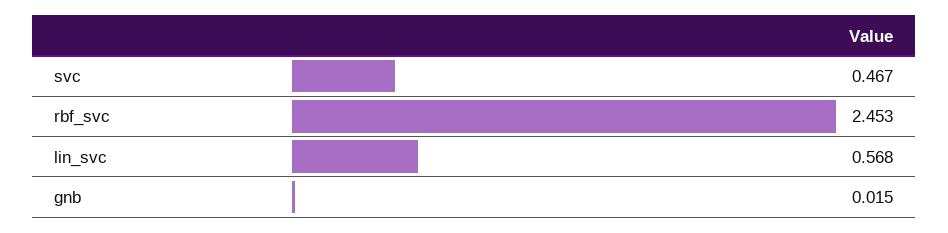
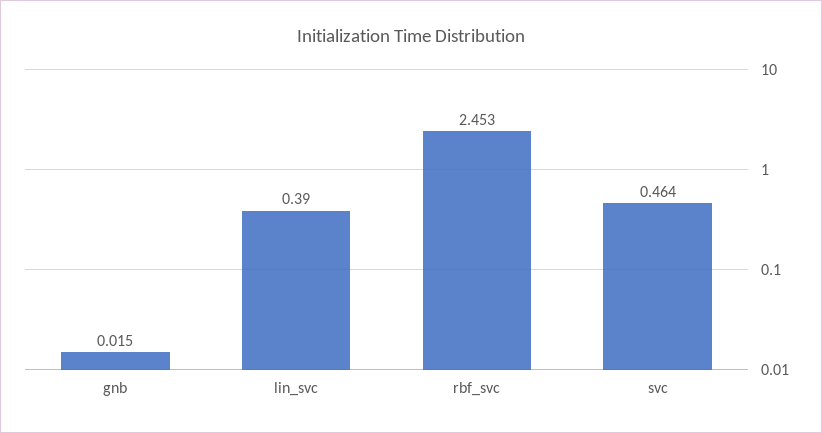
  {
-   "svc": 0.467,
+   "svc": 0.464,
    "rbf_svc": 2.453,
-   "lin_svc": 0.568,
+   "lin_svc": 0.39,
    "gnb": 0.015
  }

